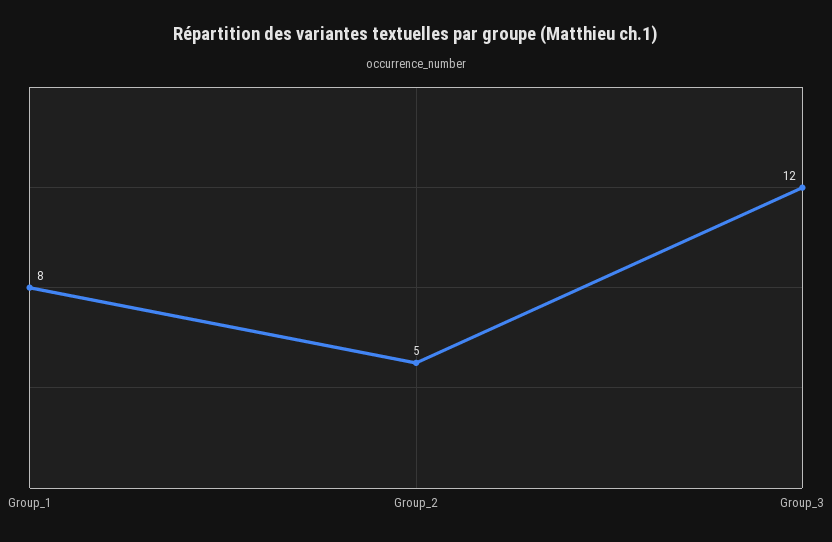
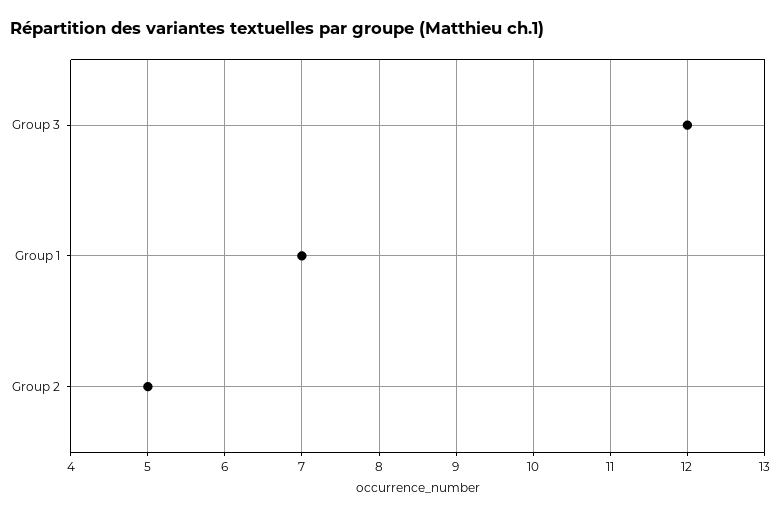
  {
-   "Group_1": 8,
+   "Group_1": 7,
    "Group_2": 5,
    "Group_3": 12
  }

